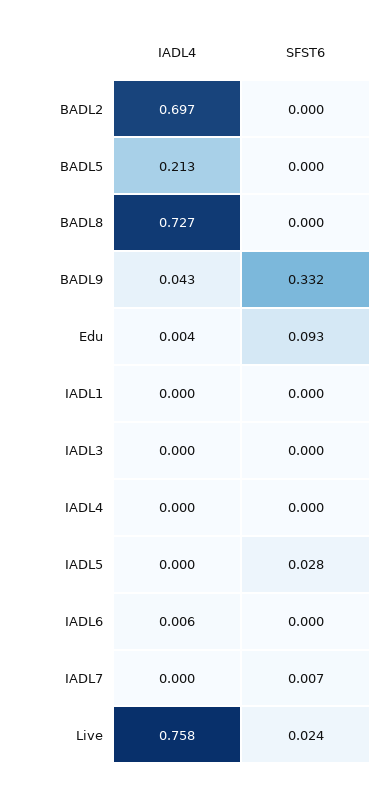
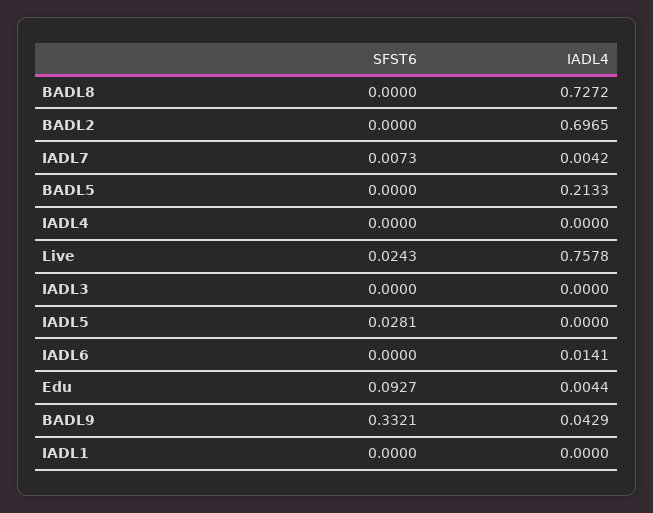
  {
    "IADL4": {
      "BADL2": 0.6965,
      "BADL5": 0.2133,
      "BADL8": 0.7272,
      "BADL9": 0.0429,
      "Edu": 0.0044,
      "IADL1": 0,
      "IADL3": 0,
      "IADL4": 0,
      "IADL5": 0,
-     "IADL6": 0.006,
+     "IADL6": 0.0141,
-     "IADL7": 0,
+     "IADL7": 0.0042,
      "Live": 0.7578
    },
    "SFST6": {
      "BADL2": 0,
      "BADL5": 0,
      "BADL8": 0,
      "BADL9": 0.3321,
      "Edu": 0.0927,
      "IADL1": 0,
      "IADL3": 0,
      "IADL4": 0,
      "IADL5": 0.0281,
      "IADL6": 0,
      "IADL7": 0.0073,
      "Live": 0.0243
    }
  }

